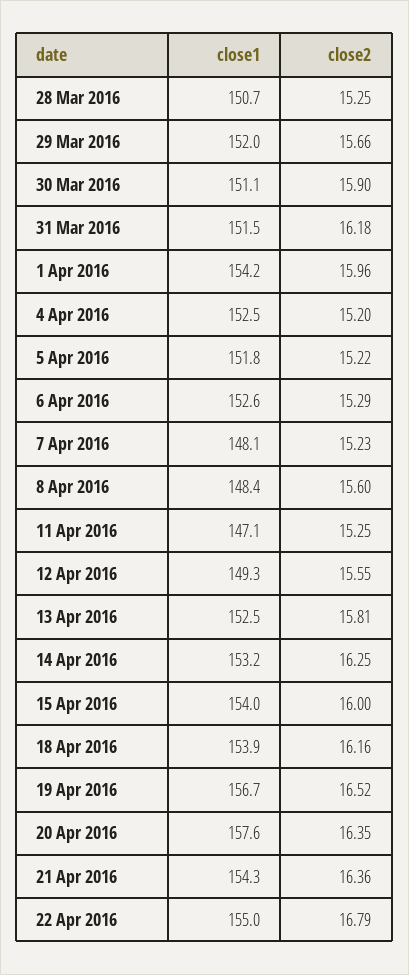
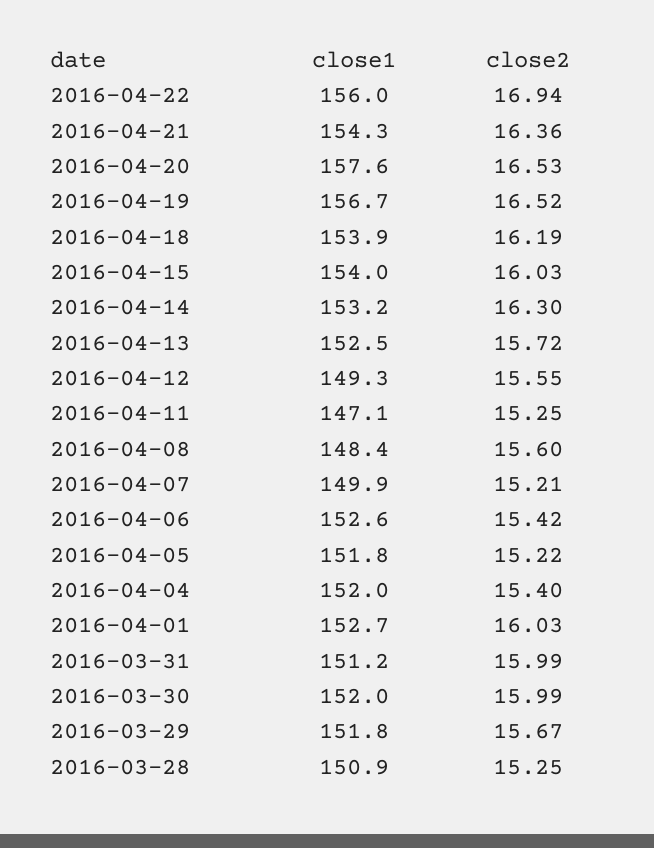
  {
    "close1": {
-     "28 Mar 2016": 150.7,
+     "28 Mar 2016": 150.9,
-     "29 Mar 2016": 152,
+     "29 Mar 2016": 151.8,
-     "30 Mar 2016": 151.1,
+     "30 Mar 2016": 152,
-     "31 Mar 2016": 151.5,
+     "31 Mar 2016": 151.2,
-     "1 Apr 2016": 154.2,
+     "1 Apr 2016": 152.7,
-     "4 Apr 2016": 152.5,
+     "4 Apr 2016": 152,
      "5 Apr 2016": 151.8,
      "6 Apr 2016": 152.6,
-     "7 Apr 2016": 148.1,
+     "7 Apr 2016": 149.9,
      "8 Apr 2016": 148.4,
      "11 Apr 2016": 147.1,
      "12 Apr 2016": 149.3,
      "13 Apr 2016": 152.5,
      "14 Apr 2016": 153.2,
      "15 Apr 2016": 154,
      "18 Apr 2016": 153.9,
      "19 Apr 2016": 156.7,
      "20 Apr 2016": 157.6,
      "21 Apr 2016": 154.3,
-     "22 Apr 2016": 155
+     "22 Apr 2016": 156
    },
    "close2": {
      "28 Mar 2016": 15.25,
-     "29 Mar 2016": 15.66,
+     "29 Mar 2016": 15.67,
-     "30 Mar 2016": 15.9,
+     "30 Mar 2016": 15.99,
-     "31 Mar 2016": 16.18,
+     "31 Mar 2016": 15.99,
-     "1 Apr 2016": 15.96,
+     "1 Apr 2016": 16.03,
-     "4 Apr 2016": 15.2,
+     "4 Apr 2016": 15.4,
      "5 Apr 2016": 15.22,
-     "6 Apr 2016": 15.29,
+     "6 Apr 2016": 15.42,
-     "7 Apr 2016": 15.23,
+     "7 Apr 2016": 15.21,
      "8 Apr 2016": 15.6,
      "11 Apr 2016": 15.25,
      "12 Apr 2016": 15.55,
-     "13 Apr 2016": 15.81,
+     "13 Apr 2016": 15.72,
-     "14 Apr 2016": 16.25,
+     "14 Apr 2016": 16.3,
-     "15 Apr 2016": 16,
+     "15 Apr 2016": 16.03,
-     "18 Apr 2016": 16.16,
+     "18 Apr 2016": 16.19,
      "19 Apr 2016": 16.52,
-     "20 Apr 2016": 16.35,
+     "20 Apr 2016": 16.53,
      "21 Apr 2016": 16.36,
-     "22 Apr 2016": 16.79
+     "22 Apr 2016": 16.94
    }
  }

